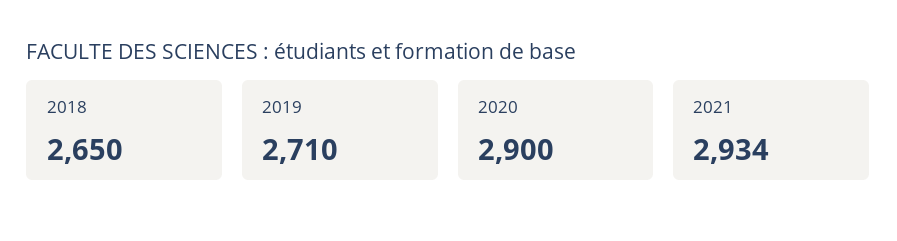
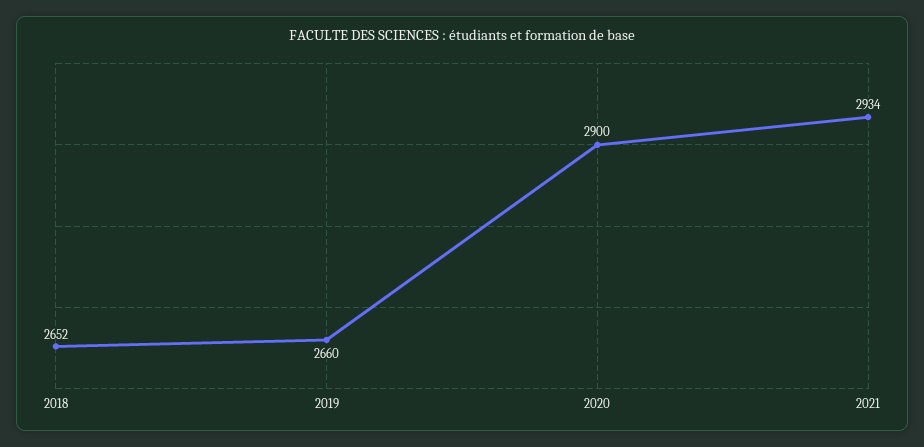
  {
-   "2018": 2650,
+   "2018": 2652,
-   "2019": 2710,
+   "2019": 2660,
    "2020": 2900,
    "2021": 2934
  }

